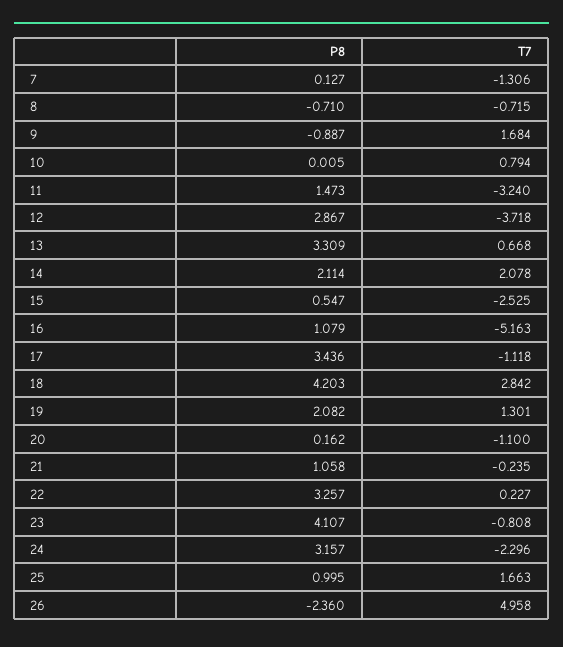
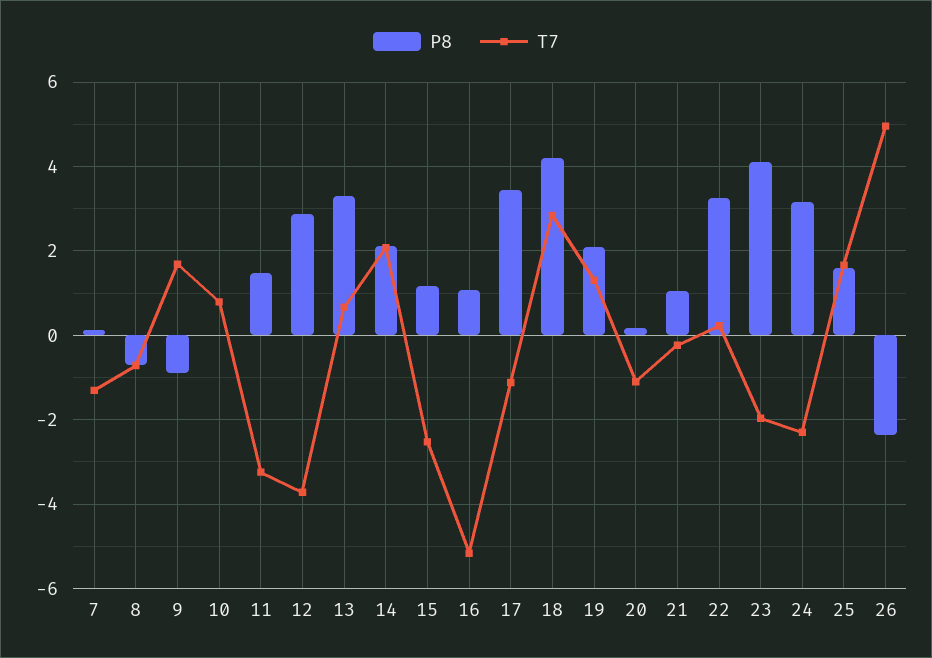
  {
    "P8": {
      "7": 0.127,
      "8": -0.71,
      "9": -0.887,
      "10": 0.005,
      "11": 1.473,
      "12": 2.867,
      "13": 3.309,
      "14": 2.114,
-     "15": 0.547,
+     "15": 1.2,
      "16": 1.079,
      "17": 3.436,
      "18": 4.203,
      "19": 2.082,
      "20": 0.162,
      "21": 1.058,
      "22": 3.257,
      "23": 4.107,
      "24": 3.157,
-     "25": 0.995,
+     "25": 1.6,
      "26": -2.36
    },
    "T7": {
      "7": -1.306,
      "8": -0.715,
      "9": 1.684,
      "10": 0.794,
      "11": -3.24,
      "12": -3.718,
      "13": 0.668,
      "14": 2.078,
      "15": -2.525,
      "16": -5.163,
      "17": -1.118,
      "18": 2.842,
      "19": 1.301,
      "20": -1.1,
      "21": -0.235,
      "22": 0.227,
-     "23": -0.808,
+     "23": -2,
      "24": -2.296,
      "25": 1.663,
      "26": 4.958
    }
  }

